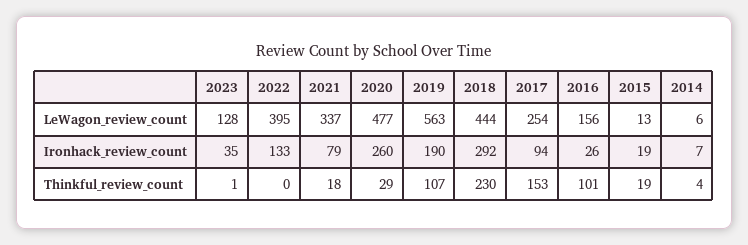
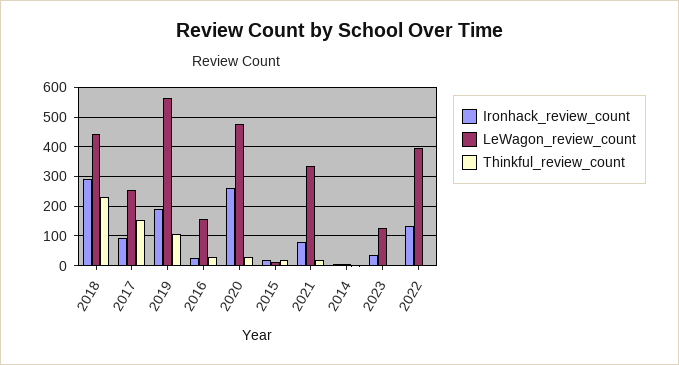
  {
    "LeWagon_review_count": {
      "2023": 128,
      "2022": 395,
      "2021": 337,
      "2020": 477,
      "2019": 563,
      "2018": 444,
      "2017": 254,
      "2016": 156,
      "2015": 13,
      "2014": 6
    },
    "Ironhack_review_count": {
      "2023": 35,
      "2022": 133,
      "2021": 79,
      "2020": 260,
      "2019": 190,
      "2018": 292,
      "2017": 94,
      "2016": 26,
      "2015": 19,
      "2014": 7
    },
    "Thinkful_review_count": {
      "2023": 1,
      "2022": 0,
      "2021": 18,
      "2020": 29,
      "2019": 107,
      "2018": 230,
      "2017": 153,
-     "2016": 101,
+     "2016": 25,
      "2015": 19,
      "2014": 4
    }
  }

